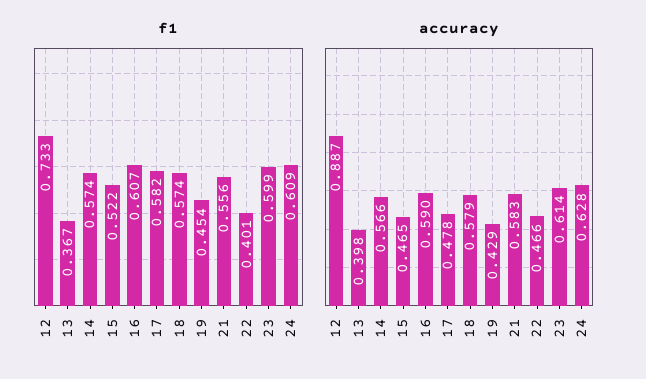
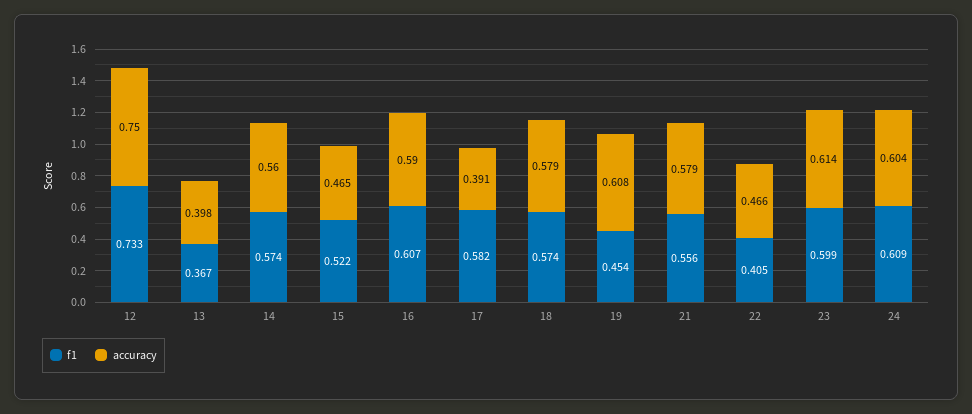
  {
    "f1": {
      "12": 0.733,
      "13": 0.367,
      "14": 0.574,
      "15": 0.522,
      "16": 0.607,
      "17": 0.582,
      "18": 0.574,
      "19": 0.454,
      "21": 0.556,
-     "22": 0.401,
+     "22": 0.405,
      "23": 0.599,
      "24": 0.609
    },
    "accuracy": {
-     "12": 0.887,
+     "12": 0.75,
      "13": 0.398,
-     "14": 0.566,
+     "14": 0.56,
      "15": 0.465,
      "16": 0.59,
-     "17": 0.478,
+     "17": 0.391,
      "18": 0.579,
-     "19": 0.429,
+     "19": 0.608,
-     "21": 0.583,
+     "21": 0.579,
      "22": 0.466,
      "23": 0.614,
-     "24": 0.628
+     "24": 0.604
    }
  }

